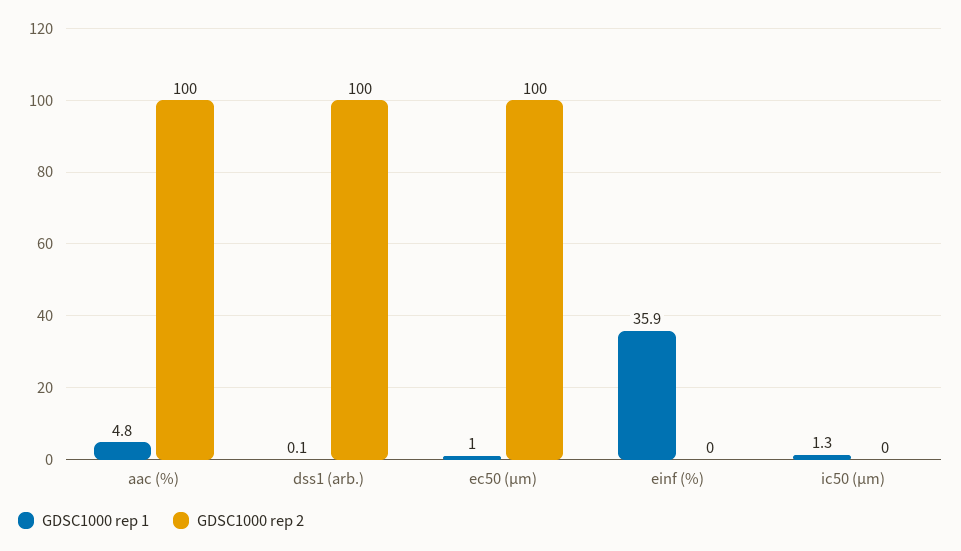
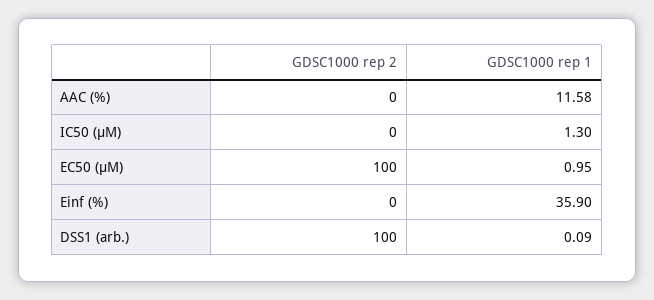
  {
    "GDSC1000 rep 1": {
-     "aac (%)": 4.8,
+     "aac (%)": 11.58,
      "dss1 (arb.)": 0.09,
      "ec50 (µm)": 0.95,
      "einf (%)": 35.9,
      "ic50 (µm)": 1.3
    },
    "GDSC1000 rep 2": {
-     "aac (%)": 100,
+     "aac (%)": 0,
      "dss1 (arb.)": 100,
      "ec50 (µm)": 100,
      "einf (%)": 0,
      "ic50 (µm)": 0
    }
  }

